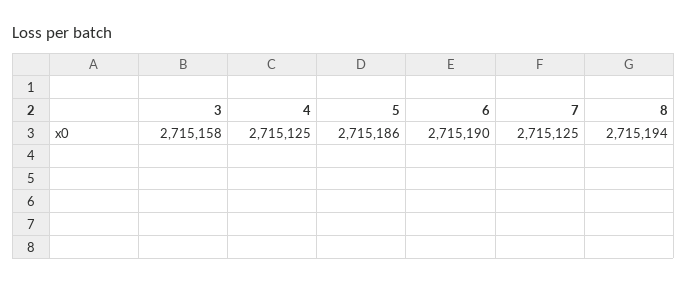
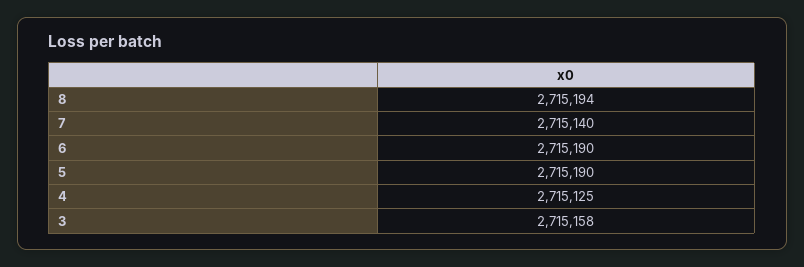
  {
    "3": 2715158,
    "4": 2715125,
-   "5": 2715186,
+   "5": 2715190,
    "6": 2715190,
-   "7": 2715125,
+   "7": 2715140,
    "8": 2715194
  }

